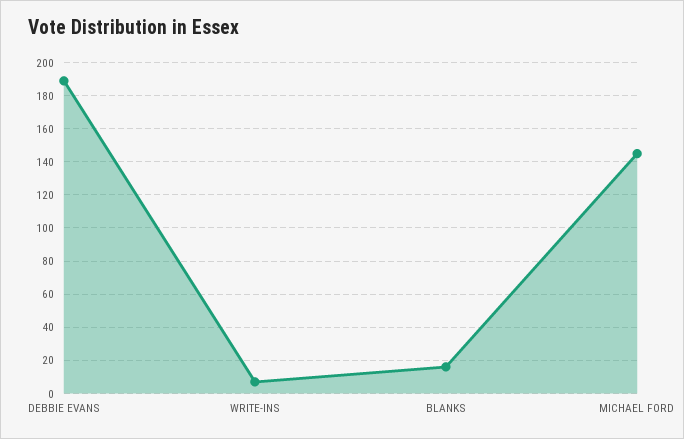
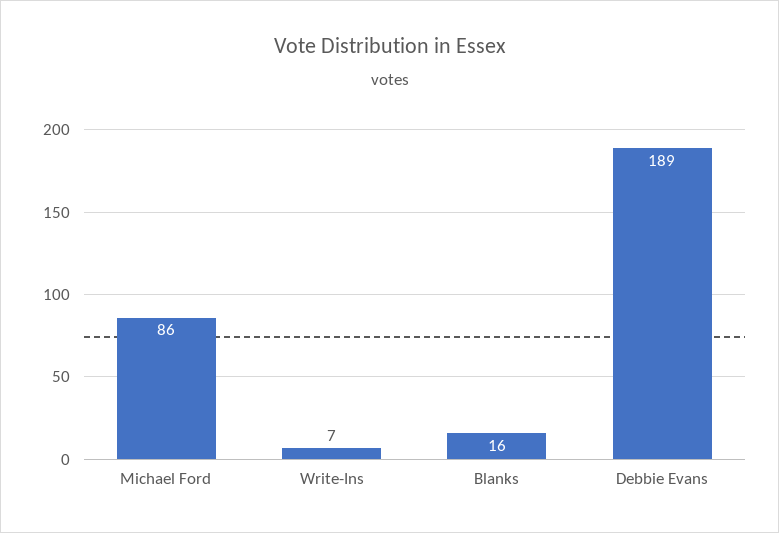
  {
    "DEBBIE EVANS": 189,
    "WRITE-INS": 7,
    "BLANKS": 16,
-   "MICHAEL FORD": 145
+   "MICHAEL FORD": 86
  }

